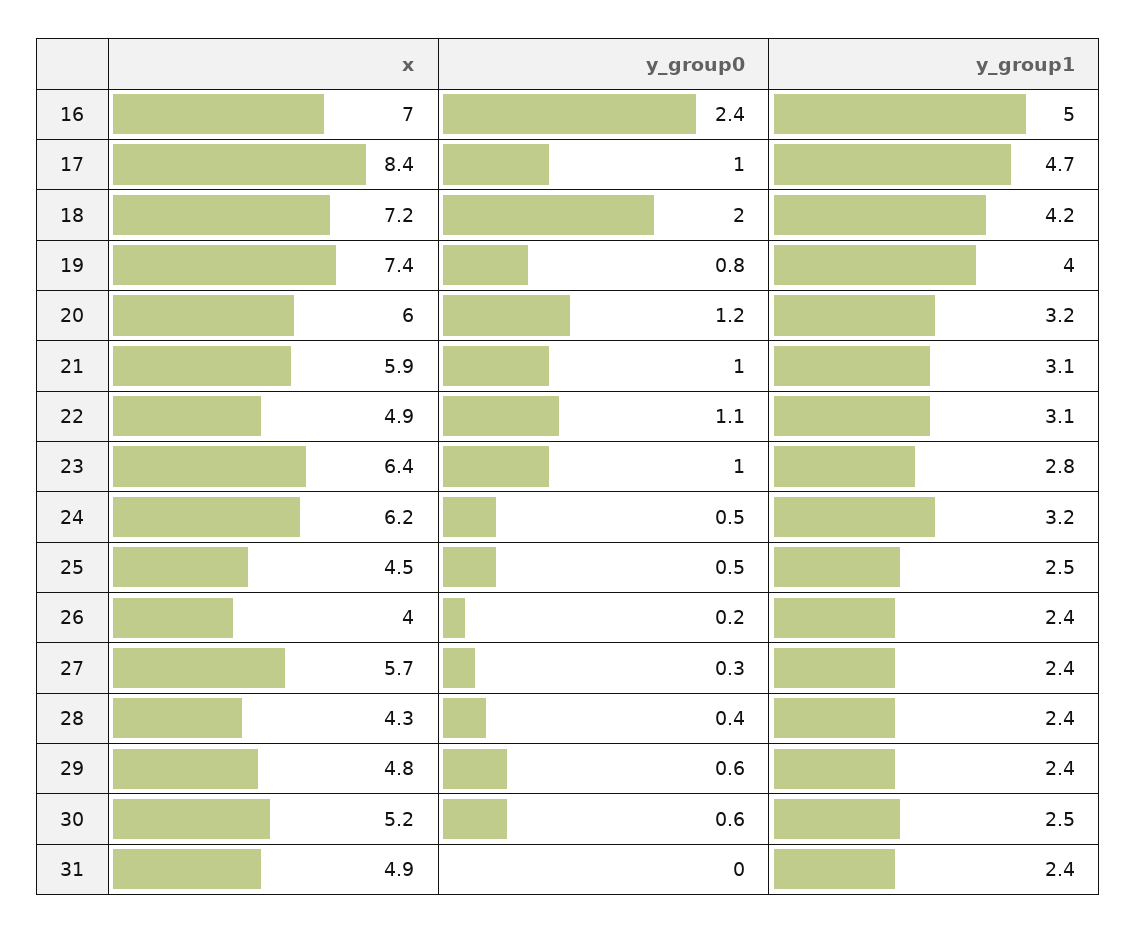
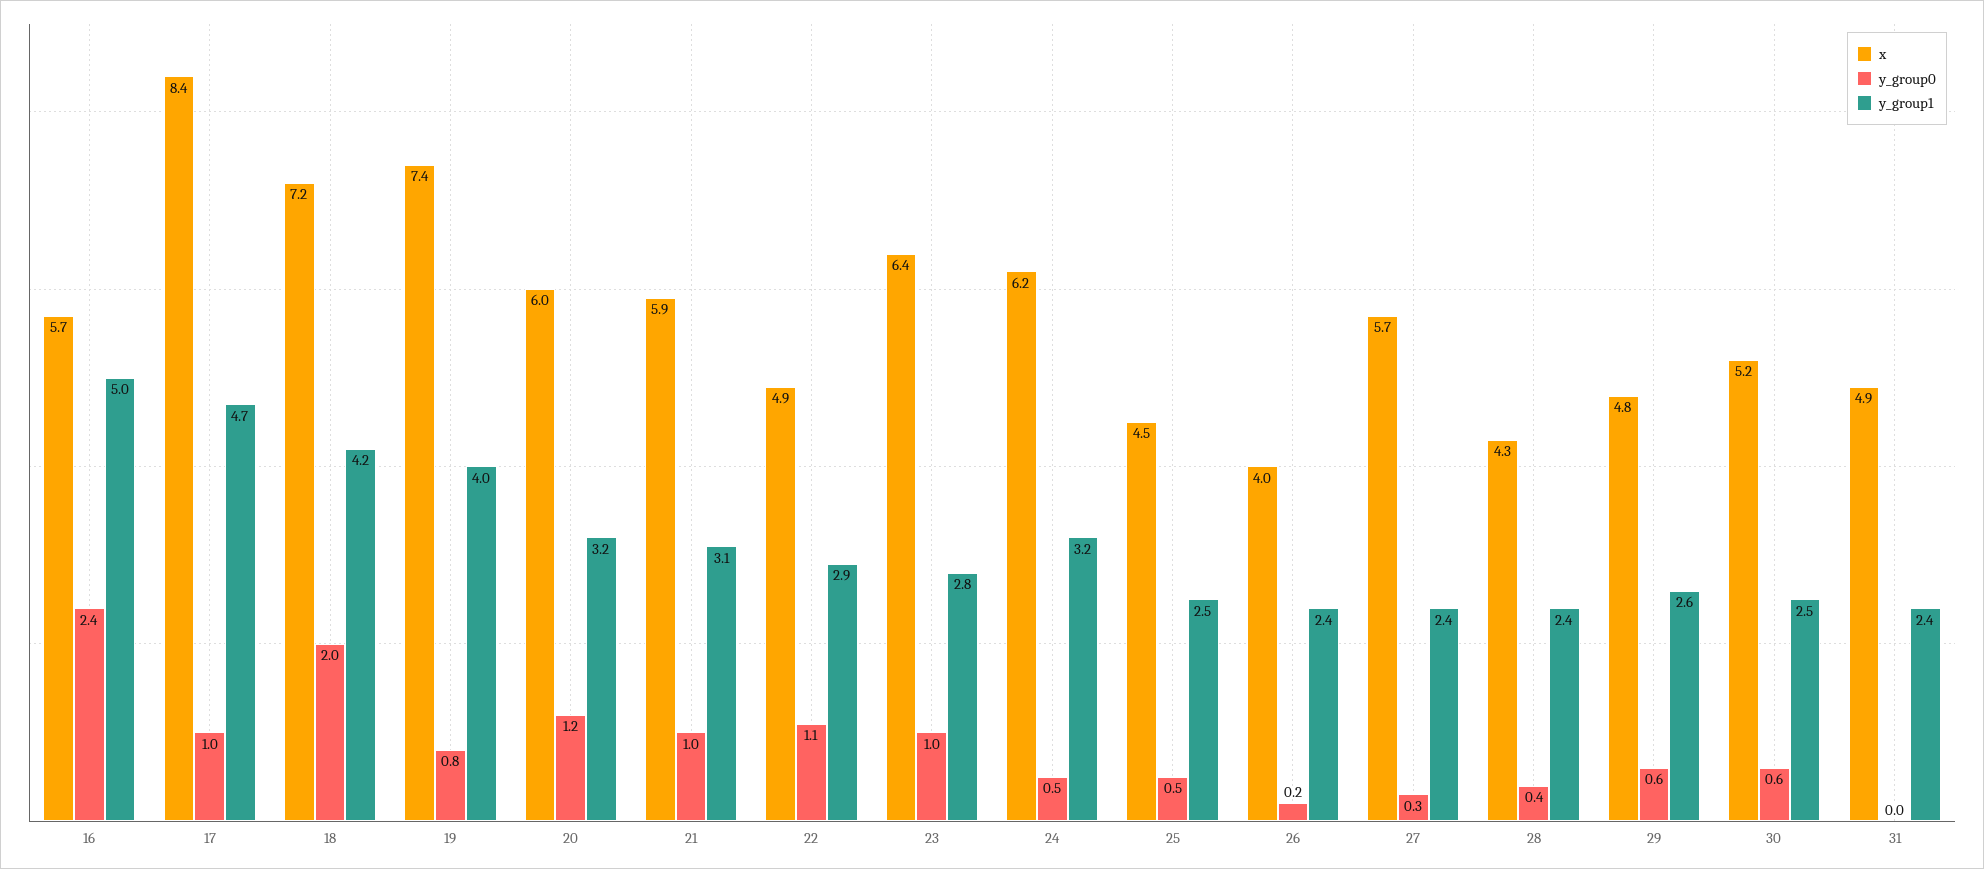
  {
    "x": {
-     "16": 7,
+     "16": 5.7,
      "17": 8.4,
      "18": 7.2,
      "19": 7.4,
      "20": 6,
      "21": 5.9,
      "22": 4.9,
      "23": 6.4,
      "24": 6.2,
      "25": 4.5,
      "26": 4,
      "27": 5.7,
      "28": 4.3,
      "29": 4.8,
      "30": 5.2,
      "31": 4.9
    },
    "y_group0": {
      "16": 2.4,
      "17": 1,
      "18": 2,
      "19": 0.8,
      "20": 1.2,
      "21": 1,
      "22": 1.1,
      "23": 1,
      "24": 0.5,
      "25": 0.5,
      "26": 0.2,
      "27": 0.3,
      "28": 0.4,
      "29": 0.6,
      "30": 0.6,
      "31": 0
    },
    "y_group1": {
      "16": 5,
      "17": 4.7,
      "18": 4.2,
      "19": 4,
      "20": 3.2,
      "21": 3.1,
-     "22": 3.1,
+     "22": 2.9,
      "23": 2.8,
      "24": 3.2,
      "25": 2.5,
      "26": 2.4,
      "27": 2.4,
      "28": 2.4,
-     "29": 2.4,
+     "29": 2.6,
      "30": 2.5,
      "31": 2.4
    }
  }

